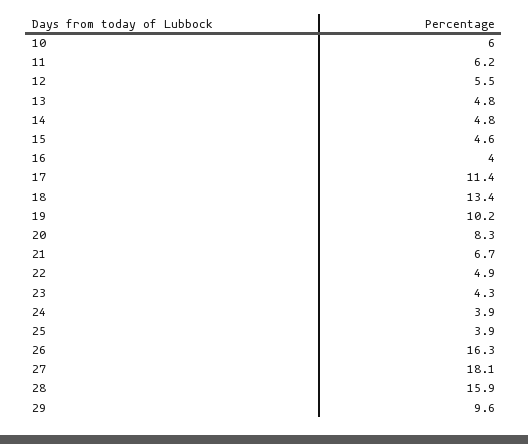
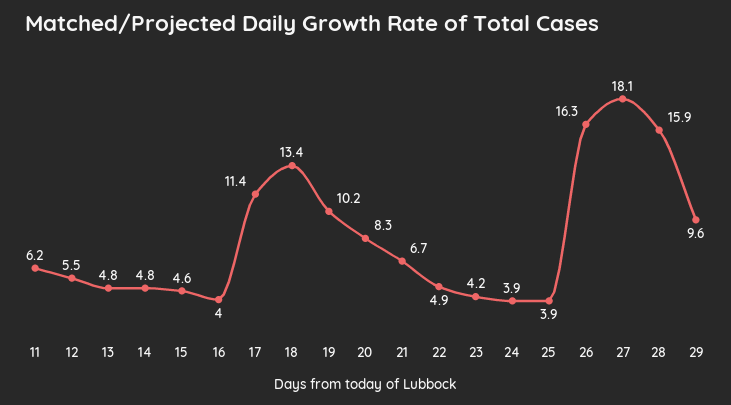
  {
-   "10": 6,
    "11": 6.2,
    "12": 5.5,
    "13": 4.8,
    "14": 4.8,
    "15": 4.6,
    "16": 4,
    "17": 11.4,
    "18": 13.4,
    "19": 10.2,
    "20": 8.3,
    "21": 6.7,
    "22": 4.9,
-   "23": 4.3,
+   "23": 4.2,
    "24": 3.9,
    "25": 3.9,
    "26": 16.3,
    "27": 18.1,
    "28": 15.9,
    "29": 9.6
  }

